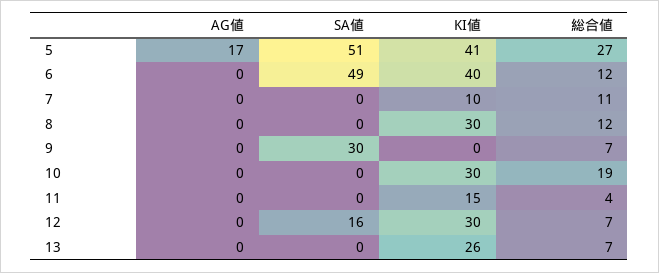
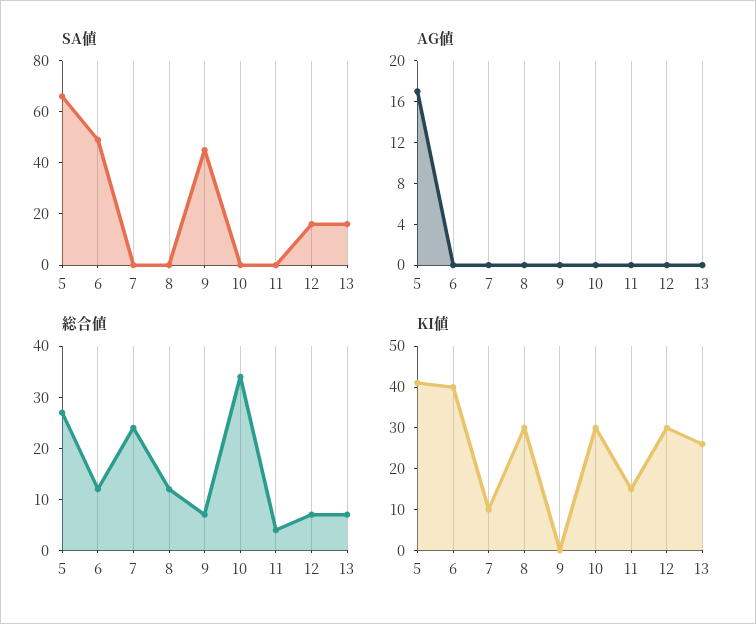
  {
    "AG値": {
      "5": 17,
      "6": 0,
      "7": 0,
      "8": 0,
      "9": 0,
      "10": 0,
      "11": 0,
      "12": 0,
      "13": 0
    },
    "SA値": {
-     "5": 51,
+     "5": 65,
      "6": 49,
      "7": 0,
      "8": 0,
-     "9": 30,
+     "9": 45,
      "10": 0,
      "11": 0,
      "12": 16,
-     "13": 0
+     "13": 15
    },
    "KI値": {
      "5": 41,
      "6": 40,
      "7": 10,
      "8": 30,
      "9": 0,
      "10": 30,
      "11": 15,
      "12": 30,
      "13": 26
    },
    "総合値": {
      "5": 27,
      "6": 12,
-     "7": 11,
+     "7": 25,
      "8": 12,
      "9": 7,
-     "10": 19,
+     "10": 35,
      "11": 4,
      "12": 7,
      "13": 7
    }
  }

